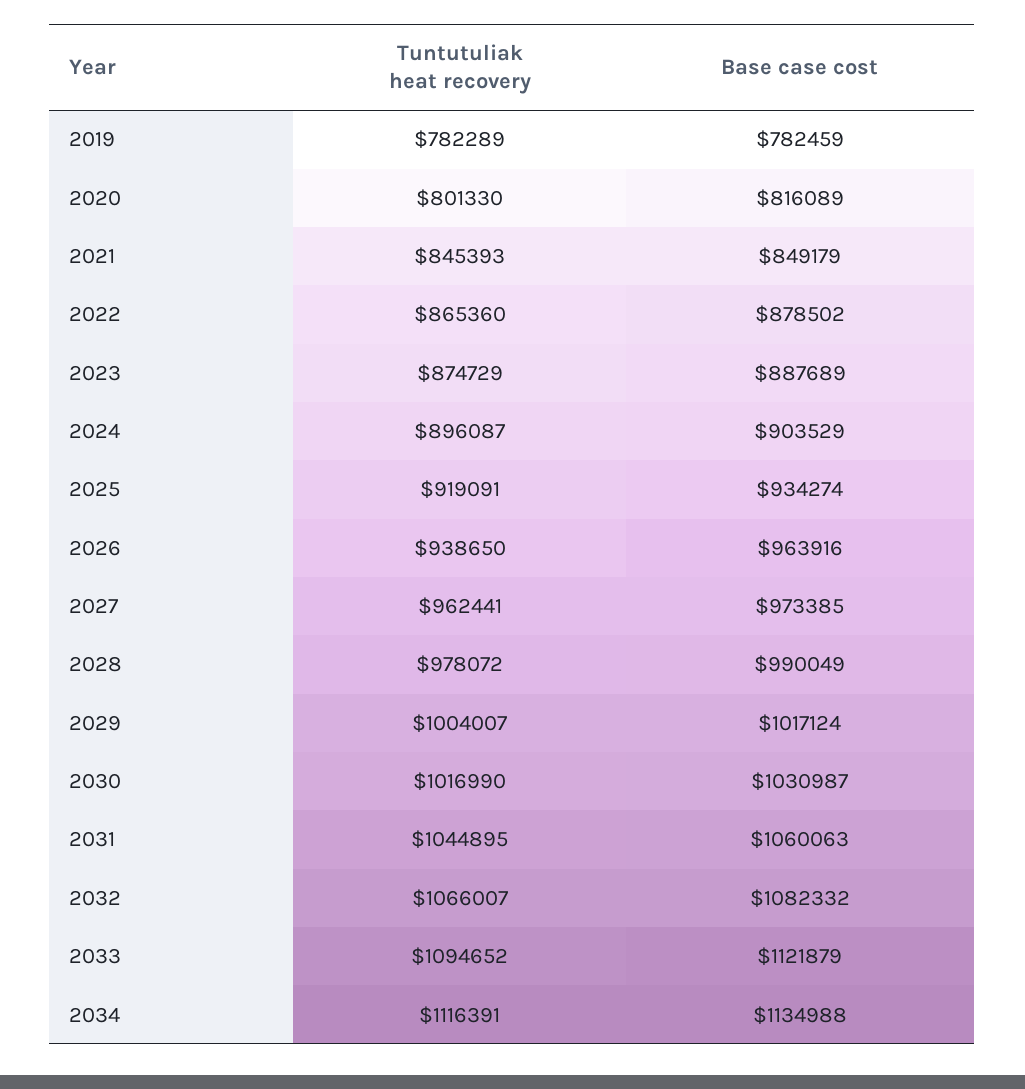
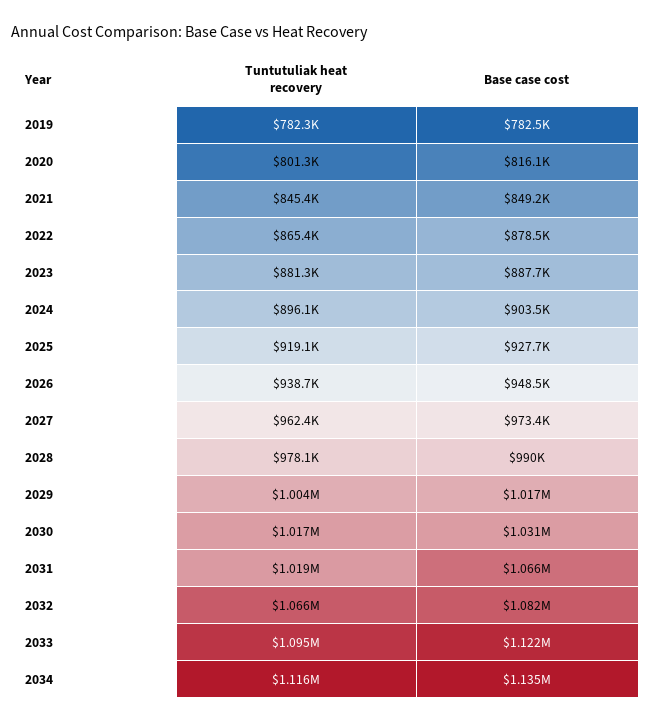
  {
    "Tuntutuliak heat recovery": {
      "2019": 782289,
      "2020": 801330,
      "2021": 845393,
      "2022": 865360,
-     "2023": 874729,
+     "2023": 881300,
      "2024": 896087,
      "2025": 919091,
      "2026": 938650,
      "2027": 962441,
      "2028": 978072,
      "2029": 1004007,
      "2030": 1016990,
-     "2031": 1044895,
+     "2031": 1019000,
      "2032": 1066007,
      "2033": 1094652,
      "2034": 1116391
    },
    "Base case cost": {
      "2019": 782459,
      "2020": 816089,
      "2021": 849179,
      "2022": 878502,
      "2023": 887689,
      "2024": 903529,
-     "2025": 934274,
+     "2025": 927700,
-     "2026": 963916,
+     "2026": 948500,
      "2027": 973385,
      "2028": 990049,
      "2029": 1017124,
      "2030": 1030987,
-     "2031": 1060063,
+     "2031": 1066000,
      "2032": 1082332,
      "2033": 1121879,
      "2034": 1134988
    }
  }

